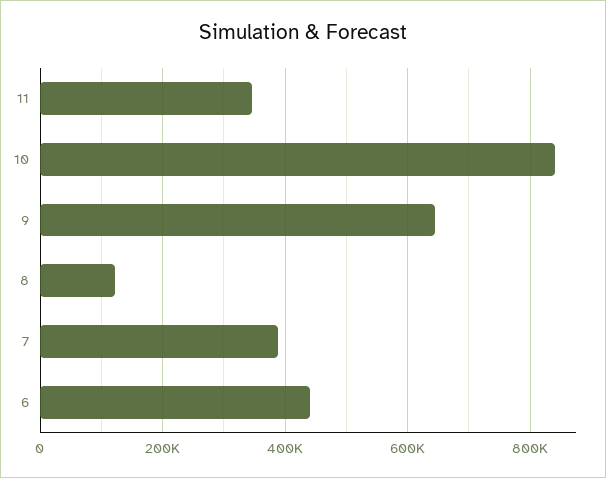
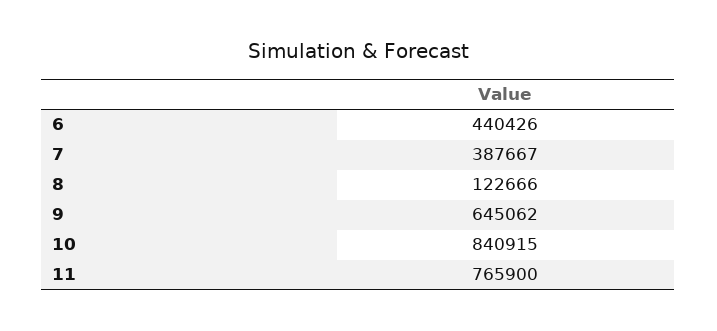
  {
-   "11": 340000,
+   "11": 765900,
    "10": 840915,
    "9": 645062,
    "8": 122666,
    "7": 387667,
    "6": 440426
  }

